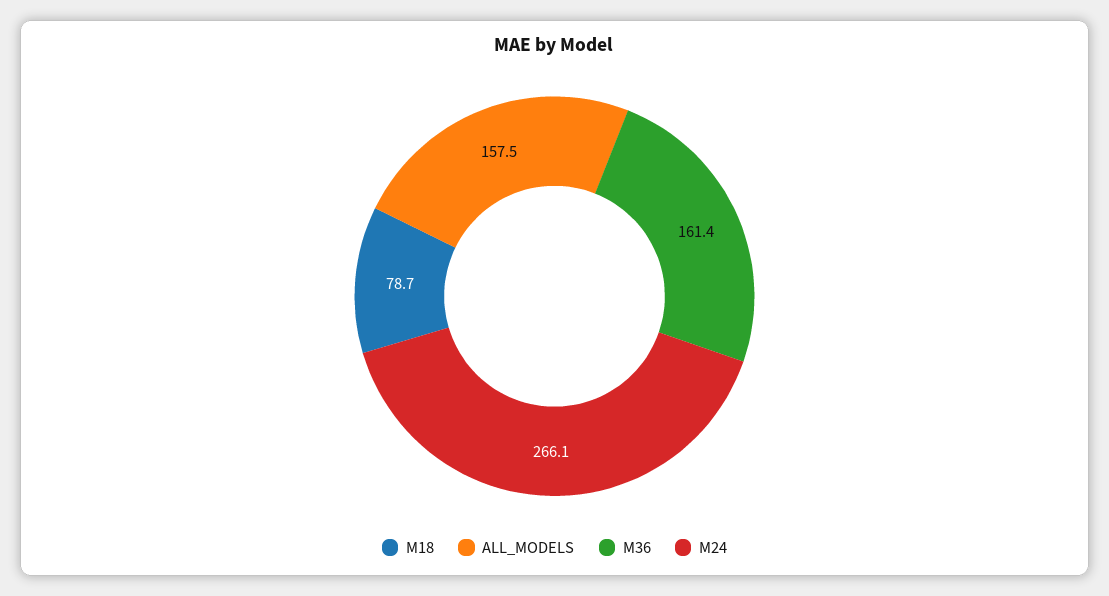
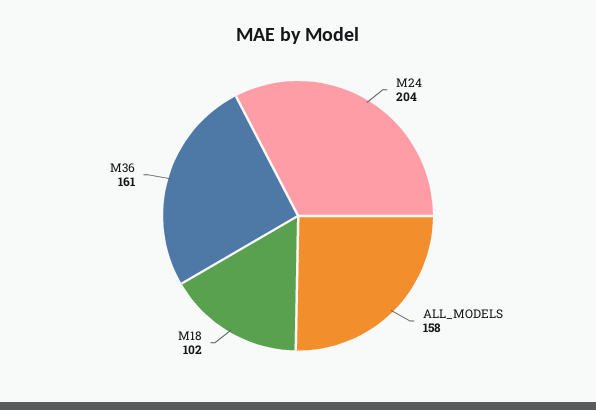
  {
-   "M18": 78.7,
+   "M18": 102,
    "ALL_MODELS": 157.5,
    "M36": 161.4,
-   "M24": 266.1
+   "M24": 204
  }

